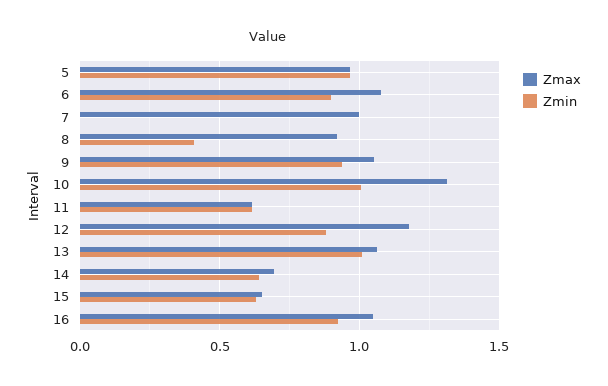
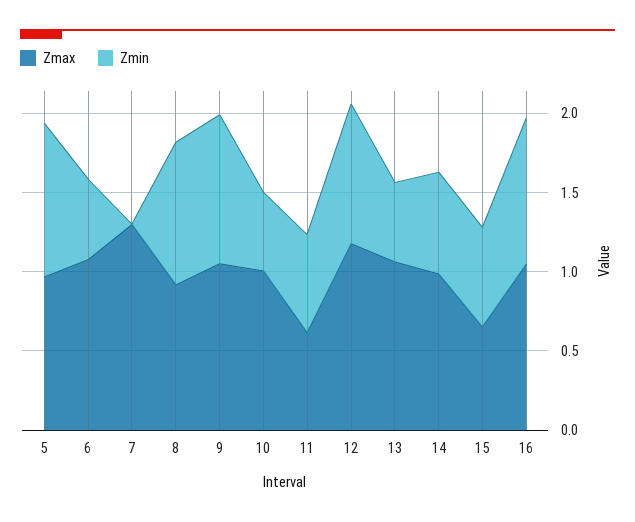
  {
    "Zmax": {
      "5": 0.95,
      "6": 1.1,
-     "7": 1,
+     "7": 1.3,
      "8": 0.9,
      "9": 1.05,
-     "10": 1.3,
+     "10": 1,
      "11": 0.6,
      "12": 1.2,
      "13": 1.05,
-     "14": 0.7,
+     "14": 1,
      "15": 0.65,
      "16": 1.05
    },
    "Zmin": {
      "5": 0.95,
-     "6": 0.9,
+     "6": 0.5,
      "7": 0,
-     "8": 0.4,
+     "8": 0.9,
      "9": 0.95,
-     "10": 1,
+     "10": 0.5,
      "11": 0.6,
      "12": 0.9,
-     "13": 1,
+     "13": 0.5,
      "14": 0.65,
      "15": 0.65,
      "16": 0.9
    }
  }

